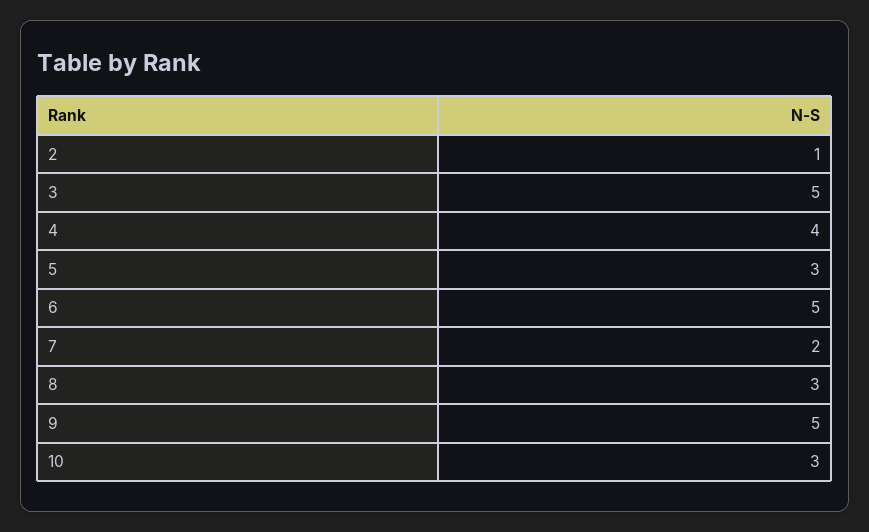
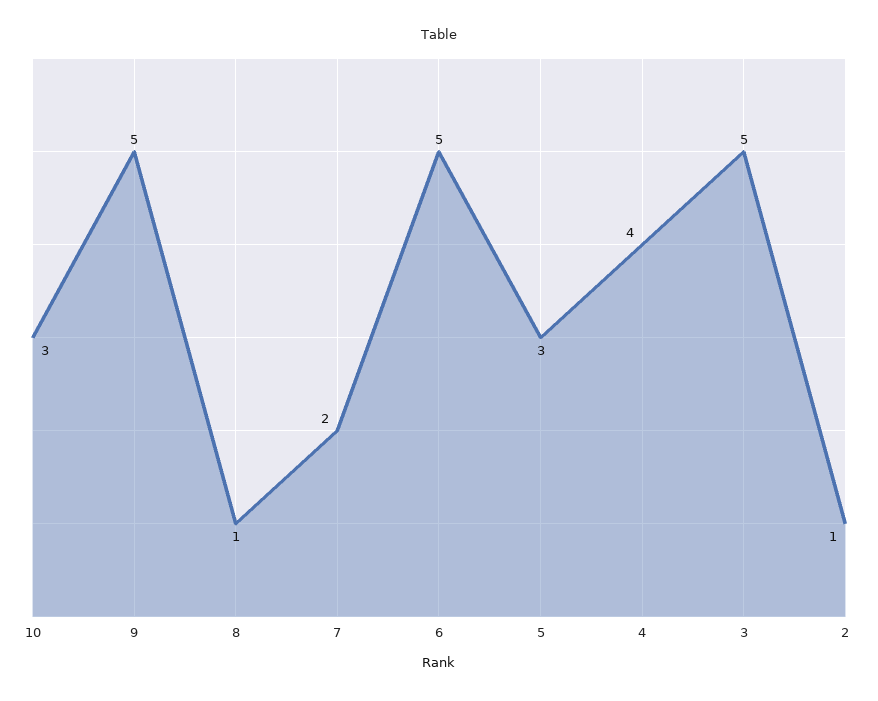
  {
    "2": 1,
    "3": 5,
    "4": 4,
    "5": 3,
    "6": 5,
    "7": 2,
-   "8": 3,
+   "8": 1,
    "9": 5,
    "10": 3
  }

